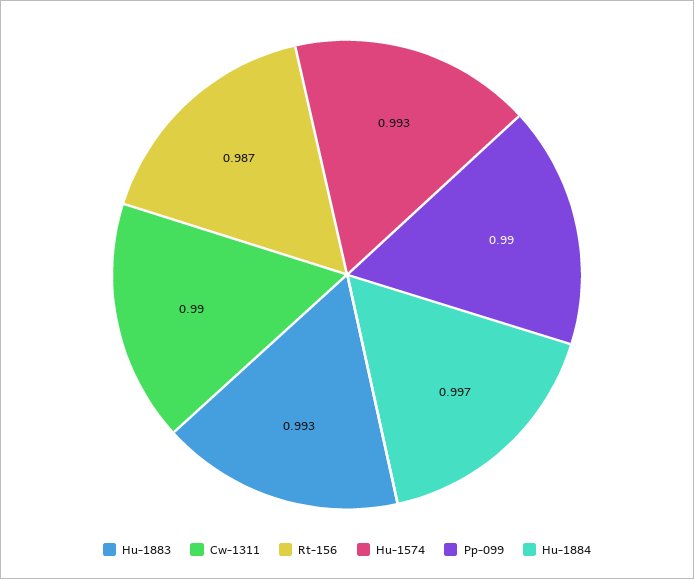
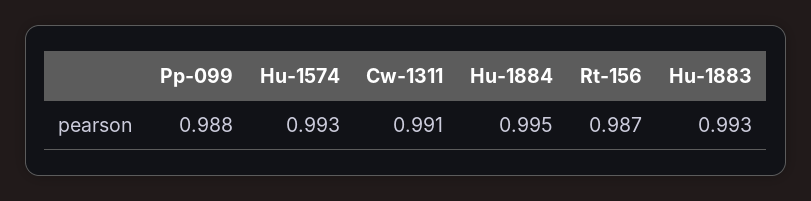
  {
    "Hu-1883": 0.993,
-   "Cw-1311": 0.99,
+   "Cw-1311": 0.991,
    "Rt-156": 0.987,
    "Hu-1574": 0.993,
-   "Pp-099": 0.99,
+   "Pp-099": 0.988,
-   "Hu-1884": 0.997
+   "Hu-1884": 0.995
  }

